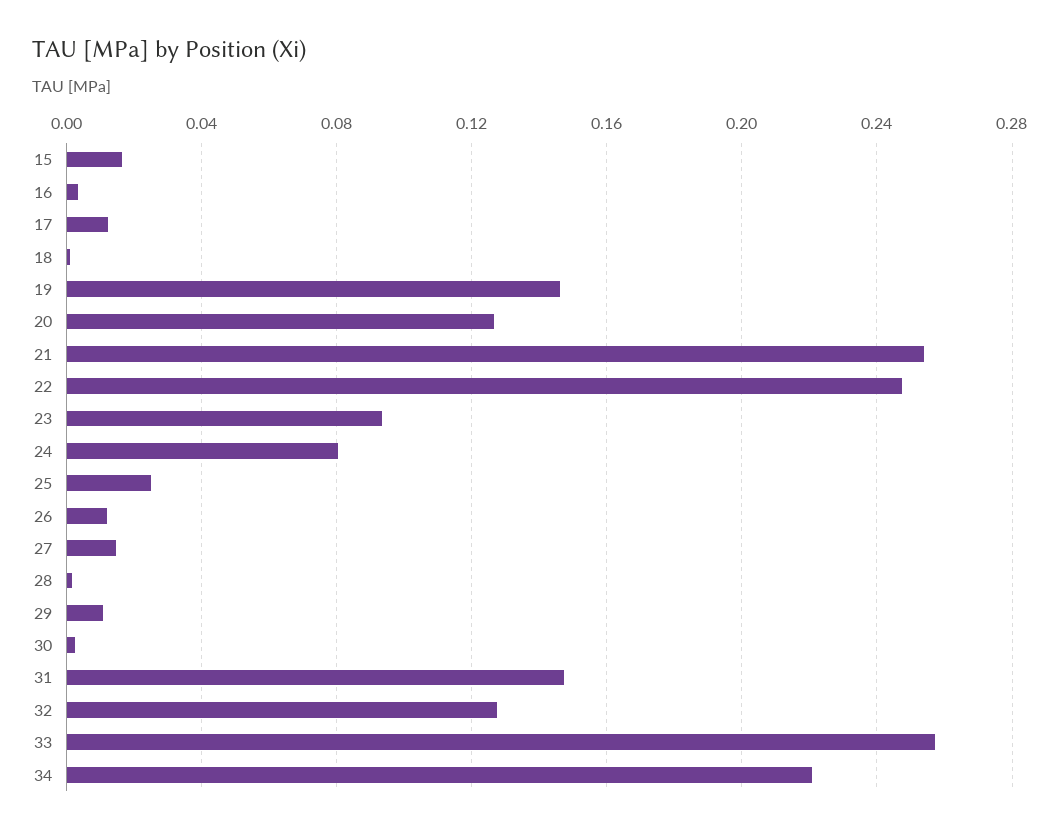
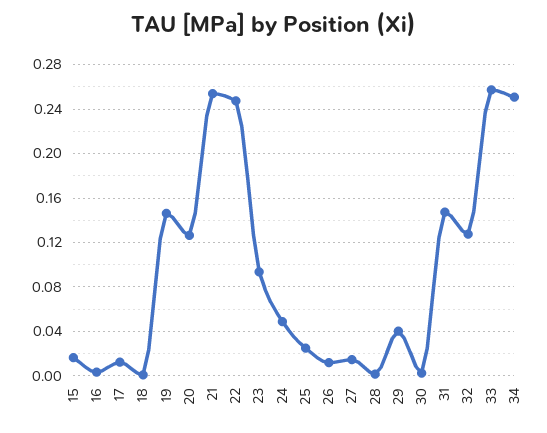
  {
    "15": 0.015,
    "16": 0.005,
    "17": 0.01,
    "18": 0,
    "19": 0.145,
    "20": 0.125,
    "21": 0.255,
    "22": 0.245,
    "23": 0.095,
-   "24": 0.08,
+   "24": 0.05,
    "25": 0.025,
    "26": 0.01,
    "27": 0.015,
    "28": 0,
-   "29": 0.01,
+   "29": 0.04,
    "30": 0,
    "31": 0.145,
    "32": 0.13,
    "33": 0.255,
-   "34": 0.22
+   "34": 0.25
  }

